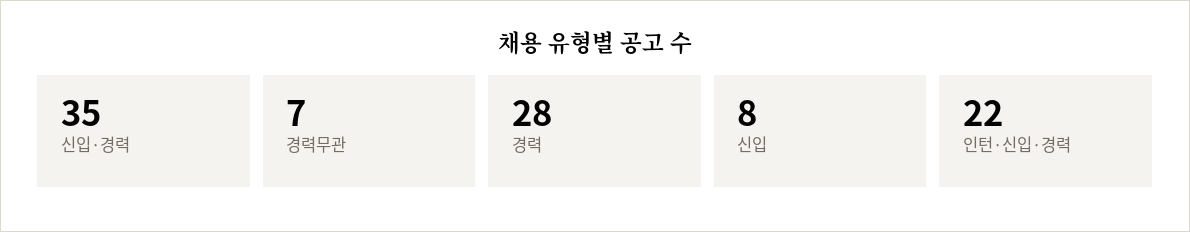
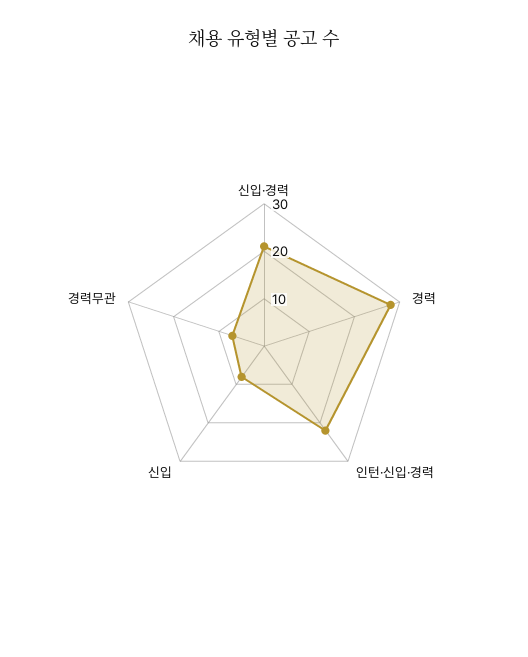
  {
-   "신입·경력": 35,
+   "신입·경력": 20,
    "경력무관": 7,
    "경력": 28,
    "신입": 8,
    "인턴·신입·경력": 22
  }

